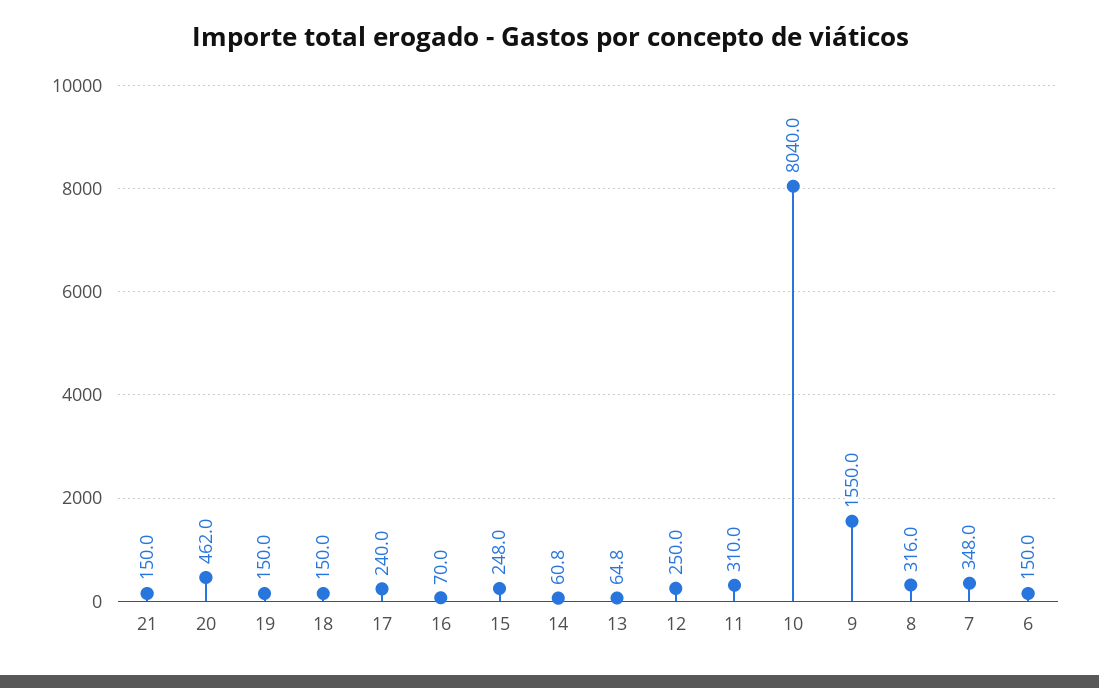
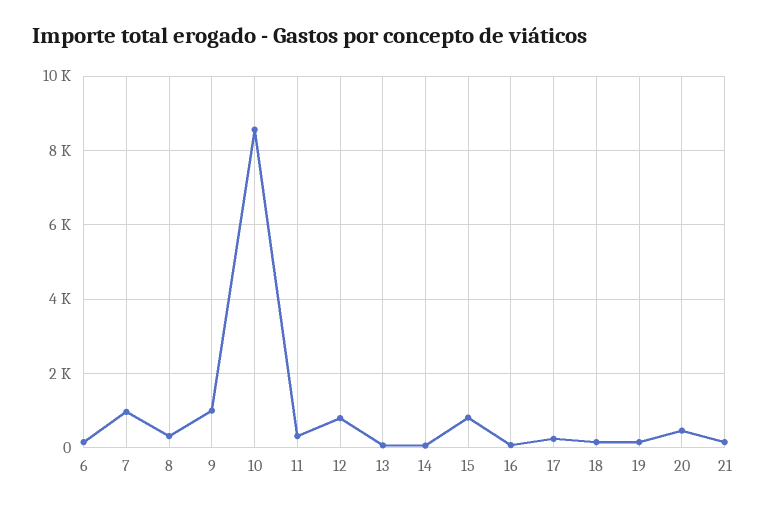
  {
    "21": 150,
    "20": 462,
    "19": 150,
    "18": 150,
    "17": 240,
    "16": 70,
-   "15": 248,
+   "15": 800,
    "14": 60.8,
    "13": 64.8,
-   "12": 250,
+   "12": 800,
    "11": 310,
-   "10": 8040,
+   "10": 8600,
-   "9": 1550,
+   "9": 1000,
    "8": 316,
-   "7": 348,
+   "7": 1000,
    "6": 150
  }

